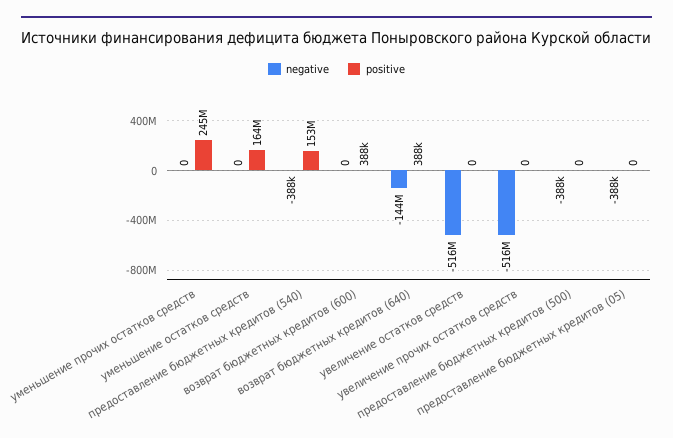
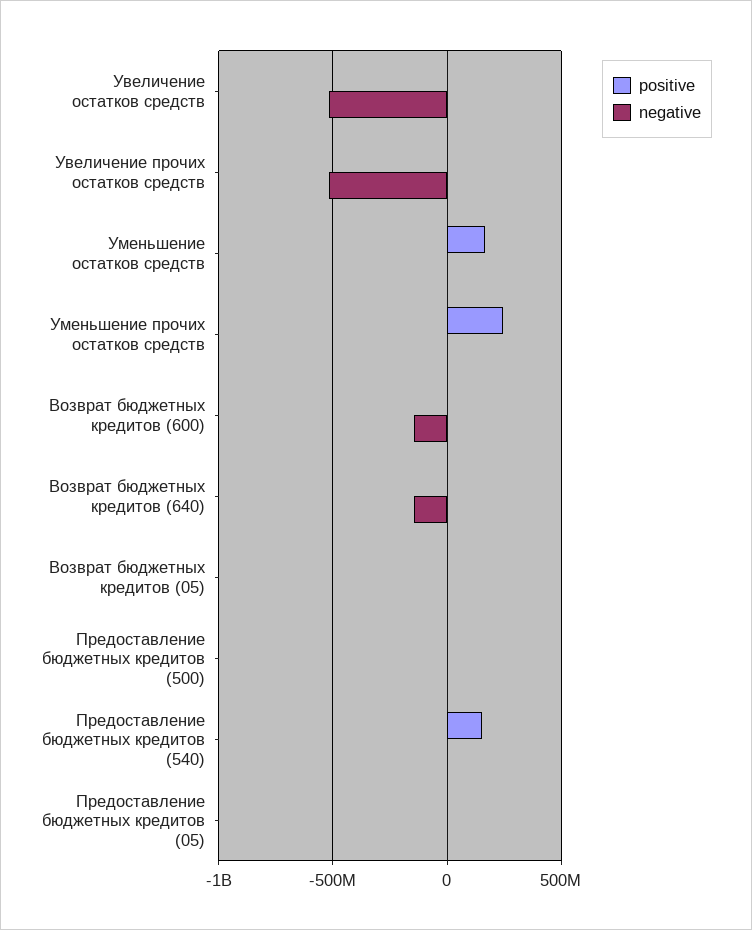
  {
    "negative": {
      "уменьшение прочих остатков средств": 0,
      "уменьшение остатков средств": 0,
      "предоставление бюджетных кредитов (540)": -388000,
-     "возврат бюджетных кредитов (600)": 0,
+     "возврат бюджетных кредитов (600)": -150000000,
      "возврат бюджетных кредитов (640)": -144000000,
      "увеличение остатков средств": -516000000,
      "увеличение прочих остатков средств": -516000000,
      "предоставление бюджетных кредитов (500)": -388000,
-     "предоставление бюджетных кредитов (05)": -388000
+     "предоставление бюджетных кредитов (05)": -388000,
+     "Возврат бюджетных кредитов (05)": 0
    },
    "positive": {
      "уменьшение прочих остатков средств": 245000000,
      "уменьшение остатков средств": 164000000,
      "предоставление бюджетных кредитов (540)": 153000000,
      "возврат бюджетных кредитов (600)": 388000,
      "возврат бюджетных кредитов (640)": 388000,
      "увеличение остатков средств": 0,
      "увеличение прочих остатков средств": 0,
      "предоставление бюджетных кредитов (500)": 0,
-     "предоставление бюджетных кредитов (05)": 0
+     "предоставление бюджетных кредитов (05)": 0,
+     "Возврат бюджетных кредитов (05)": 0
    }
  }

